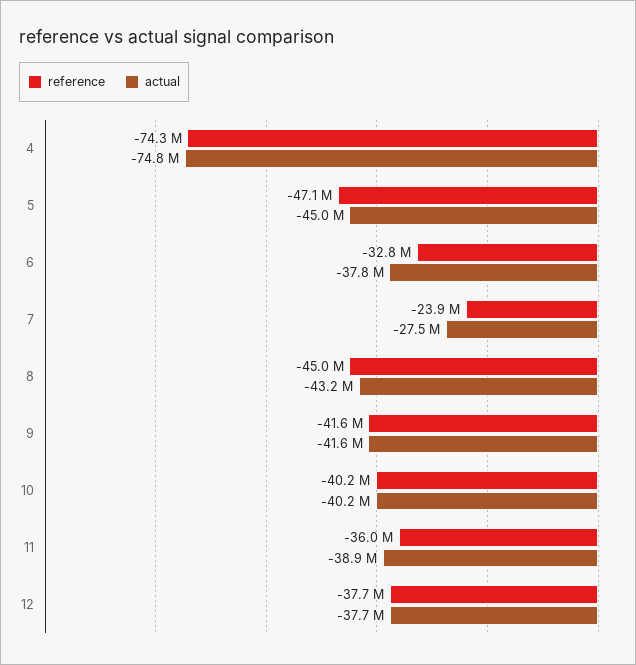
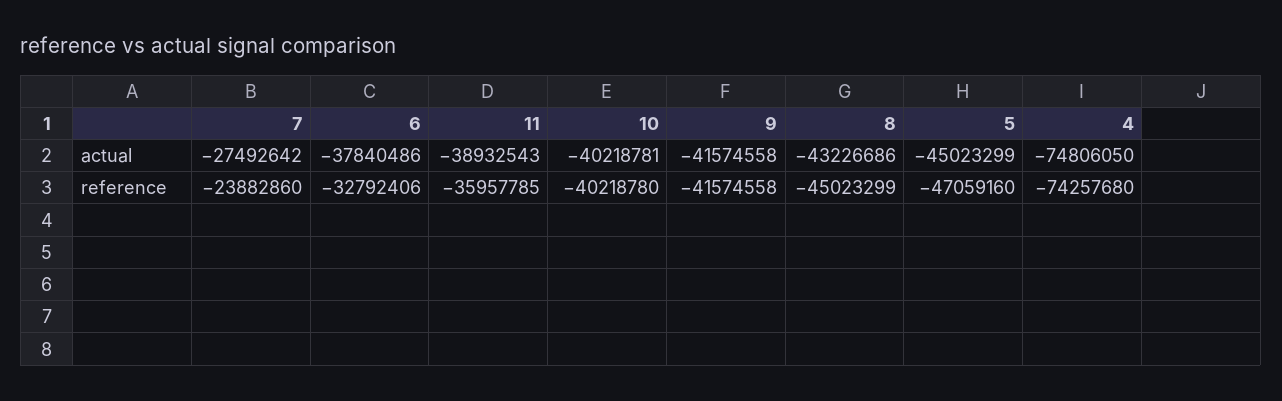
  {
    "reference": {
      "4": -74257680,
      "5": -47059160,
      "6": -32792406,
      "7": -23882860,
      "8": -45023299,
      "9": -41574558,
      "10": -40218780,
-     "11": -35957785,
+     "11": -35957785
-     "12": -37700000
    },
    "actual": {
      "4": -74806050,
      "5": -45023299,
      "6": -37840486,
      "7": -27492642,
      "8": -43226686,
      "9": -41574558,
      "10": -40218781,
-     "11": -38932543,
+     "11": -38932543
-     "12": -37700000
    }
  }

